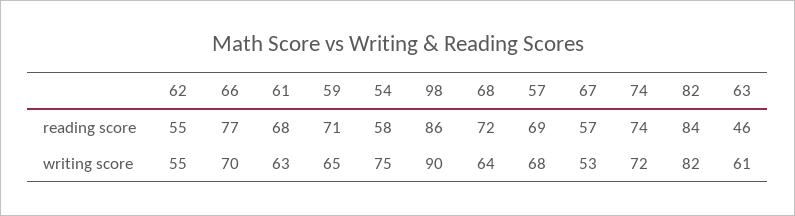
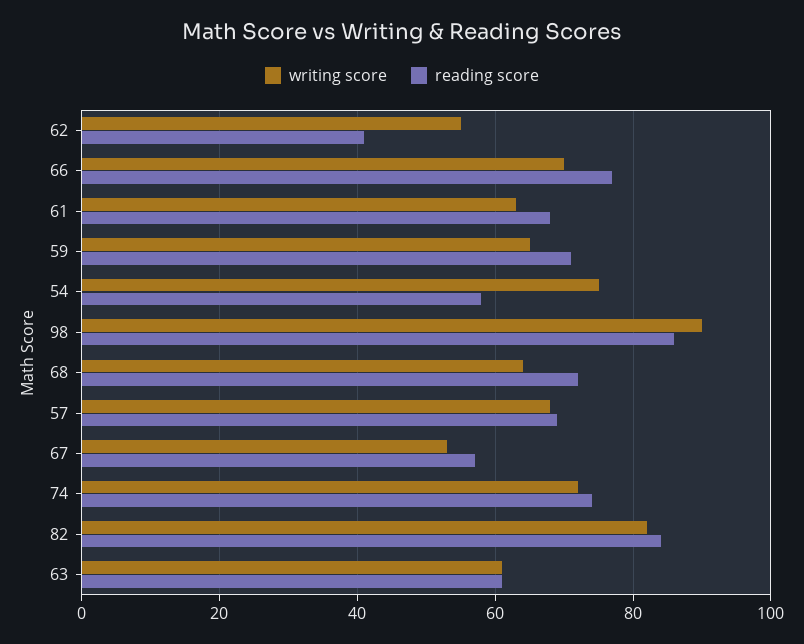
  {
    "reading score": {
-     "62": 55,
+     "62": 40,
      "66": 77,
      "61": 68,
      "59": 71,
      "54": 58,
      "98": 86,
      "68": 72,
      "57": 69,
      "67": 57,
      "74": 74,
      "82": 84,
-     "63": 46
+     "63": 60
    },
    "writing score": {
      "62": 55,
      "66": 70,
      "61": 63,
      "59": 65,
      "54": 75,
      "98": 90,
      "68": 64,
      "57": 68,
      "67": 53,
      "74": 72,
      "82": 82,
      "63": 61
    }
  }

